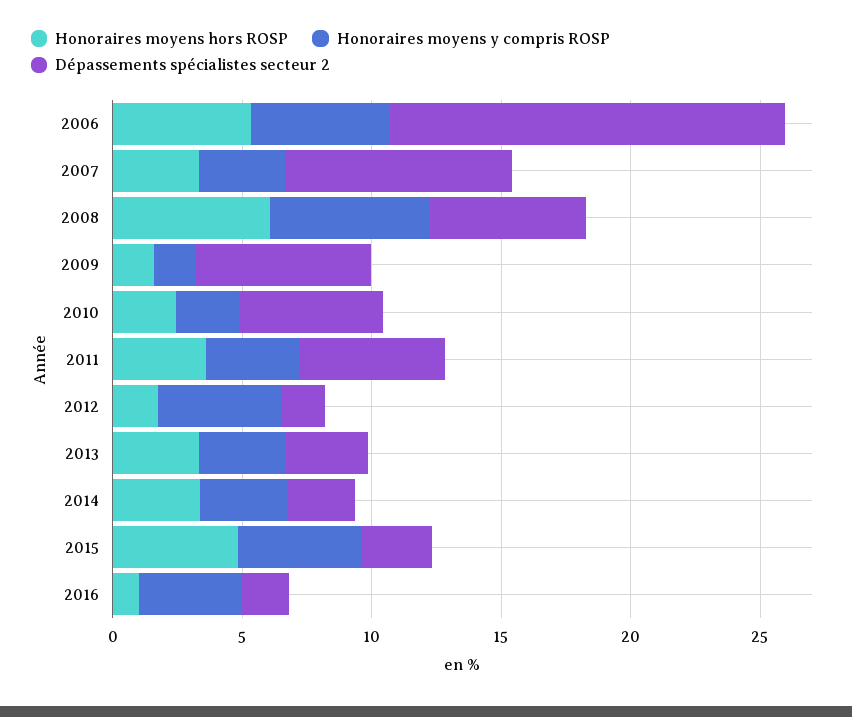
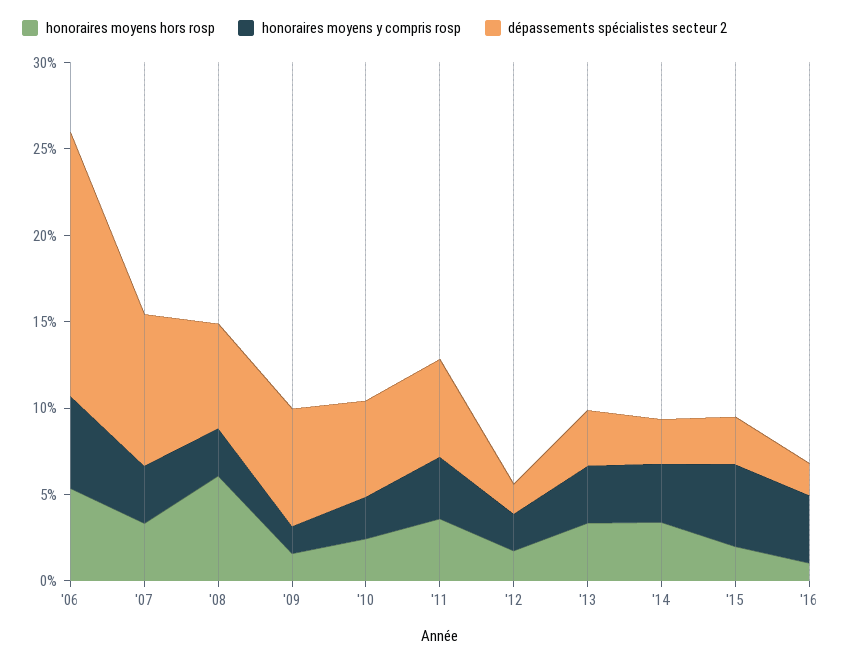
  {
    "Honoraires moyens hors ROSP": {
      "2006": 5,
      "2007": 3,
      "2008": 6,
      "2009": 2,
      "2010": 2,
      "2011": 4,
      "2012": 2,
      "2013": 3,
      "2014": 3,
-     "2015": 5,
+     "2015": 2,
      "2016": 1
    },
    "Honoraires moyens y compris ROSP": {
      "2006": 5,
      "2007": 3,
-     "2008": 6,
+     "2008": 3,
      "2009": 2,
      "2010": 2,
      "2011": 4,
-     "2012": 5,
+     "2012": 2,
      "2013": 3,
      "2014": 3,
      "2015": 5,
      "2016": 4
    },
    "Dépassements spécialistes secteur 2": {
      "2006": 15,
      "2007": 9,
      "2008": 6,
      "2009": 7,
      "2010": 6,
      "2011": 6,
      "2012": 2,
      "2013": 3,
      "2014": 3,
      "2015": 3,
      "2016": 2
    }
  }

